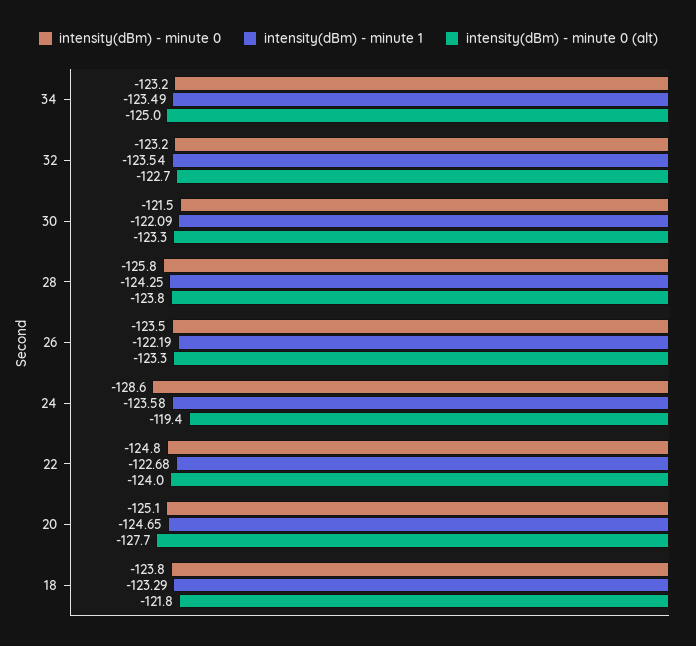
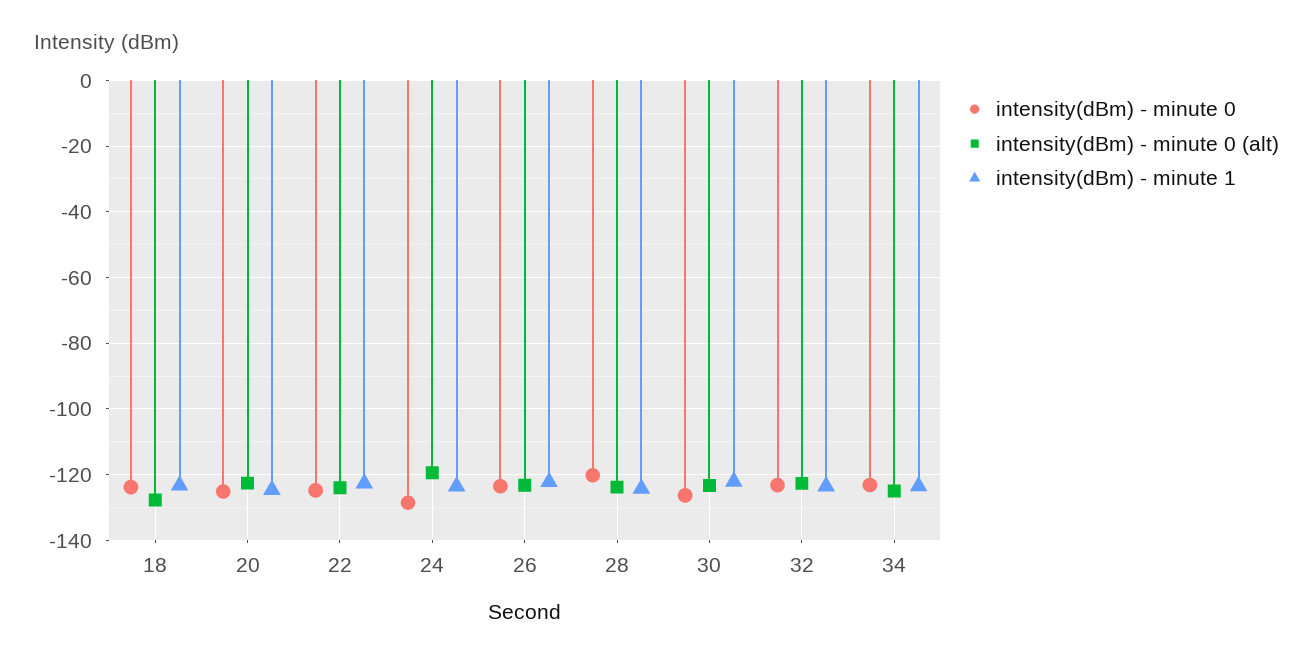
  {
    "intensity(dBm) - minute 0": {
      "34": -123.2,
      "32": -123.2,
-     "30": -121.5,
+     "30": -126,
-     "28": -125.8,
+     "28": -120,
      "26": -123.5,
      "24": -128.6,
      "22": -124.8,
      "20": -125.1,
      "18": -123.8
    },
    "intensity(dBm) - minute 1": {
      "34": -123.49,
      "32": -123.54,
      "30": -122.09,
      "28": -124.25,
      "26": -122.19,
      "24": -123.58,
      "22": -122.68,
      "20": -124.65,
      "18": -123.29
    },
    "intensity(dBm) - minute 0 (alt)": {
      "34": -125,
      "32": -122.7,
      "30": -123.3,
      "28": -123.8,
      "26": -123.3,
      "24": -119.4,
      "22": -124,
-     "20": -127.7,
+     "20": -122,
-     "18": -121.8
+     "18": -128
    }
  }

